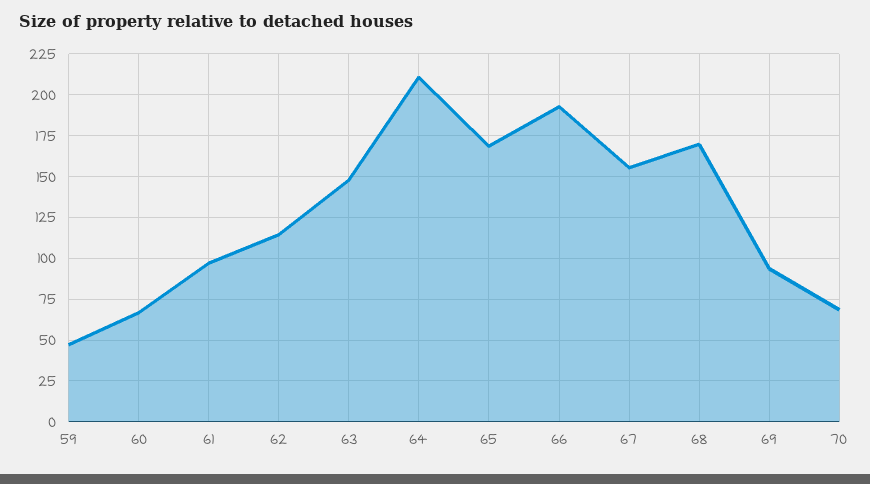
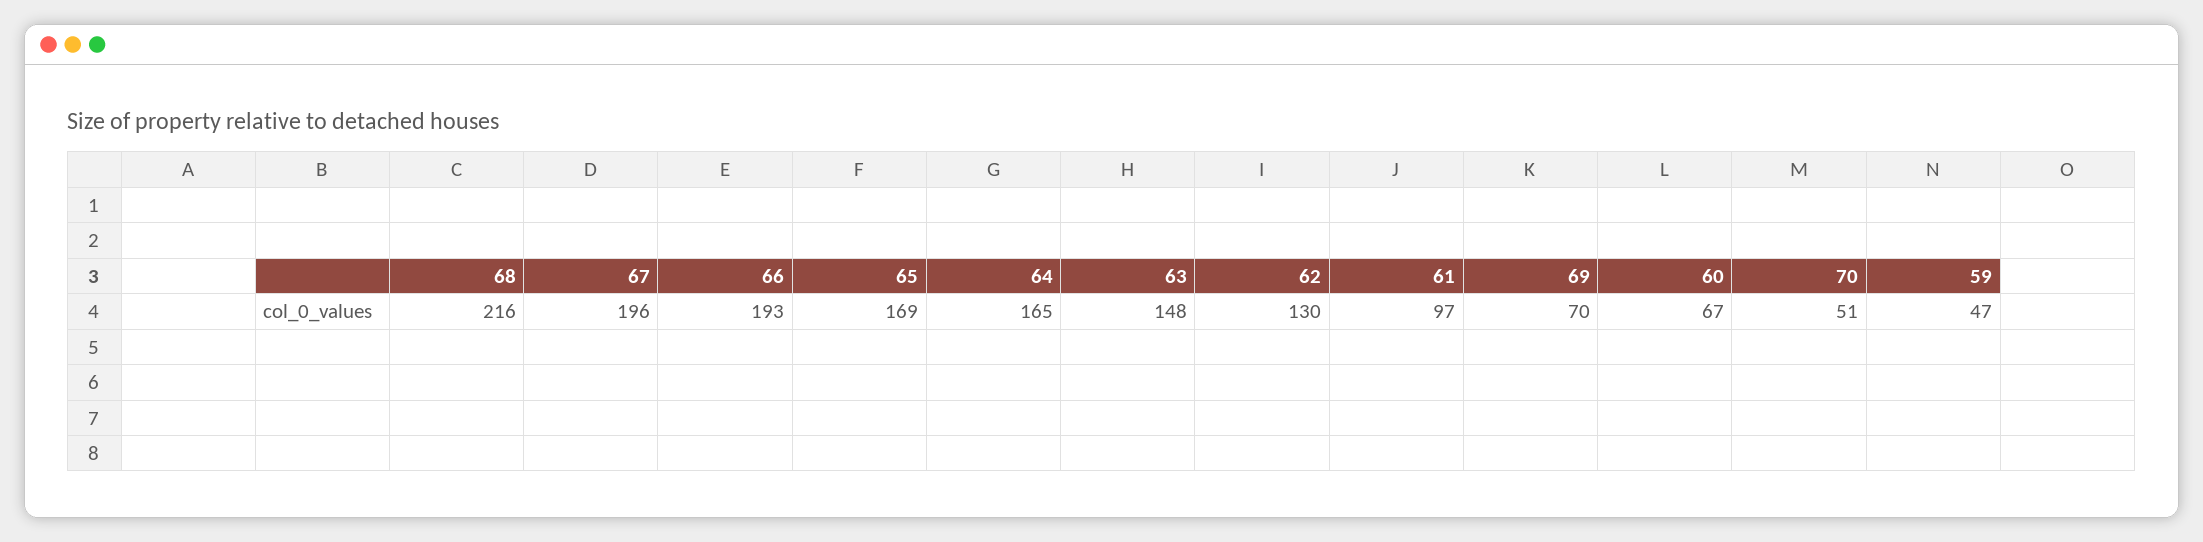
  {
    "59": 47,
    "60": 67,
    "61": 97,
-   "62": 115,
+   "62": 130,
    "63": 148,
-   "64": 210,
+   "64": 165,
    "65": 169,
    "66": 193,
-   "67": 155,
+   "67": 196,
-   "68": 170,
+   "68": 216,
-   "69": 95,
+   "69": 70,
-   "70": 70
+   "70": 51
  }

